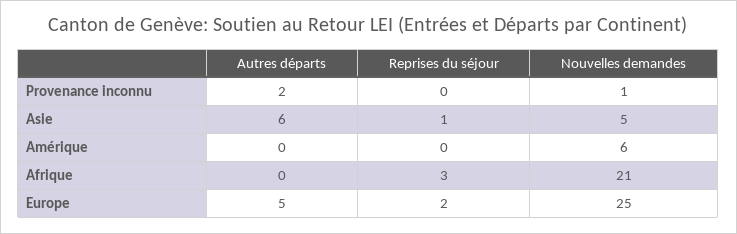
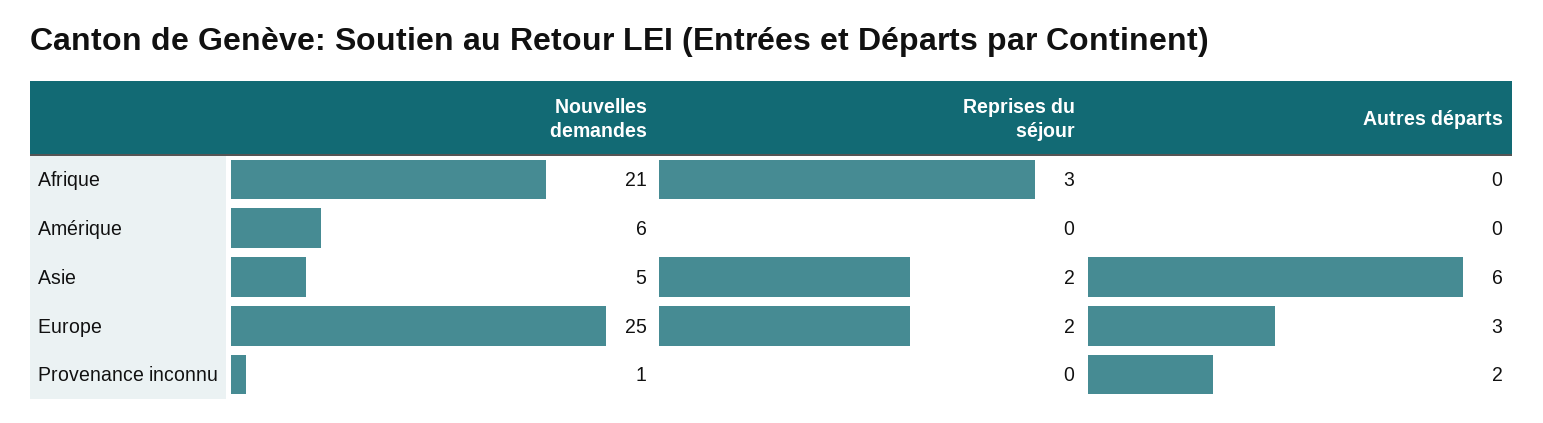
  {
    "Autres départs": {
      "Provenance inconnu": 2,
      "Asie": 6,
      "Amérique": 0,
      "Afrique": 0,
-     "Europe": 5
+     "Europe": 3
    },
    "Reprises du séjour": {
      "Provenance inconnu": 0,
-     "Asie": 1,
+     "Asie": 2,
      "Amérique": 0,
      "Afrique": 3,
      "Europe": 2
    },
    "Nouvelles demandes": {
      "Provenance inconnu": 1,
      "Asie": 5,
      "Amérique": 6,
      "Afrique": 21,
      "Europe": 25
    }
  }

